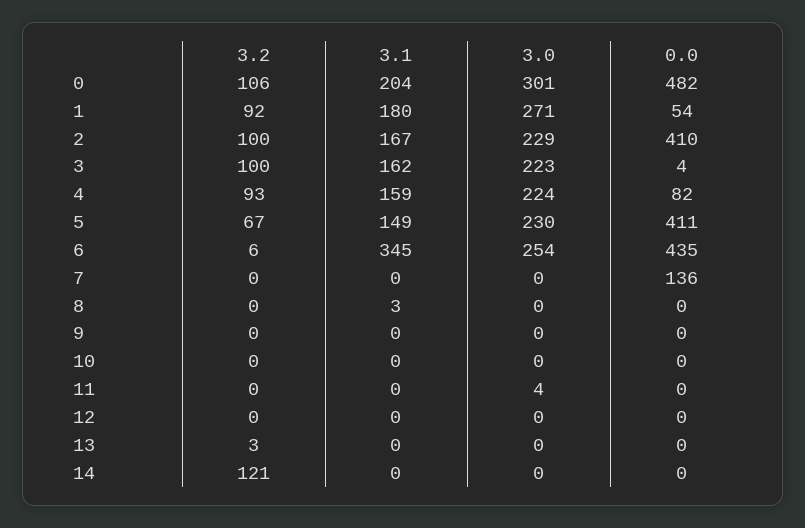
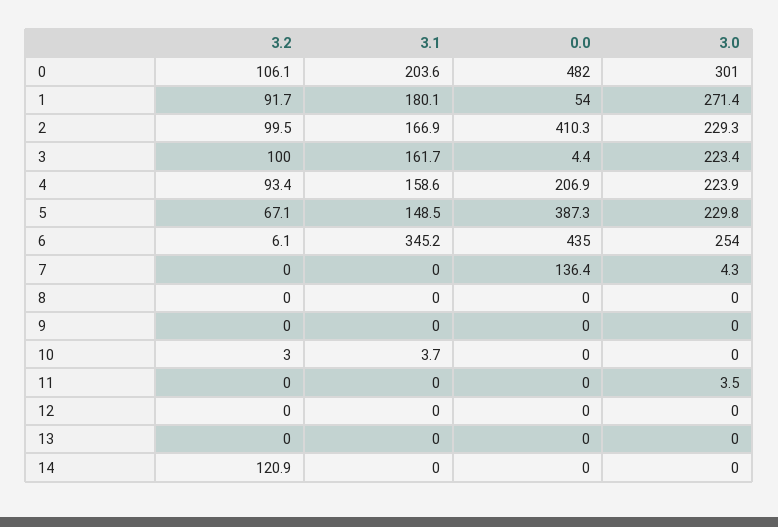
  {
    "3.2": {
      "0": 106.1,
      "1": 91.7,
      "2": 99.5,
      "3": 100,
      "4": 93.4,
      "5": 67.1,
      "6": 6.1,
      "7": 0,
      "8": 0,
      "9": 0,
-     "10": 0,
+     "10": 3,
      "11": 0,
      "12": 0,
-     "13": 3,
+     "13": 0,
      "14": 120.9
    },
    "3.1": {
      "0": 203.6,
      "1": 180.1,
      "2": 166.9,
      "3": 161.7,
      "4": 158.6,
      "5": 148.5,
      "6": 345.2,
      "7": 0,
-     "8": 3,
+     "8": 0,
      "9": 0,
-     "10": 0,
+     "10": 3.7,
      "11": 0,
      "12": 0,
      "13": 0,
      "14": 0
    },
    "3.0": {
      "0": 301,
      "1": 271.4,
      "2": 229.3,
      "3": 223.4,
      "4": 223.9,
      "5": 229.8,
      "6": 254,
-     "7": 0,
+     "7": 4.3,
      "8": 0,
      "9": 0,
      "10": 0,
      "11": 3.5,
      "12": 0,
      "13": 0,
      "14": 0
    },
    "0.0": {
      "0": 482,
      "1": 54,
      "2": 410.3,
      "3": 4.4,
-     "4": 82,
+     "4": 206.9,
-     "5": 411,
+     "5": 387.3,
      "6": 435,
      "7": 136.4,
      "8": 0,
      "9": 0,
      "10": 0,
      "11": 0,
      "12": 0,
      "13": 0,
      "14": 0
    }
  }

